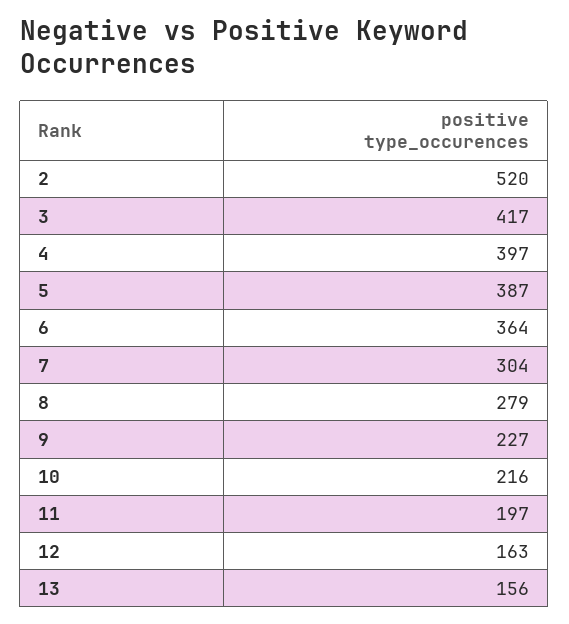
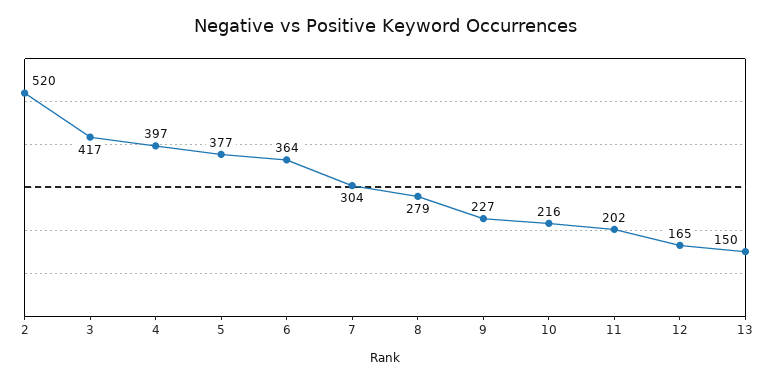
  {
    "2": 520,
    "3": 417,
    "4": 397,
-   "5": 387,
+   "5": 377,
    "6": 364,
    "7": 304,
    "8": 279,
    "9": 227,
    "10": 216,
-   "11": 197,
+   "11": 202,
-   "12": 163,
+   "12": 165,
-   "13": 156
+   "13": 150
  }

